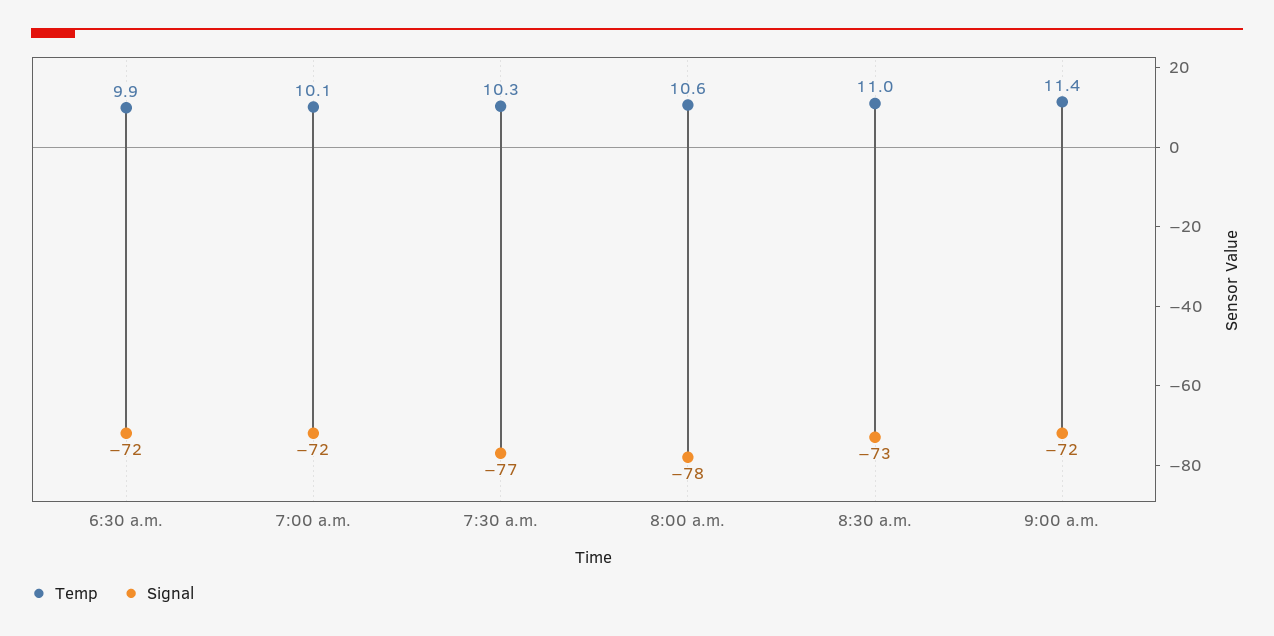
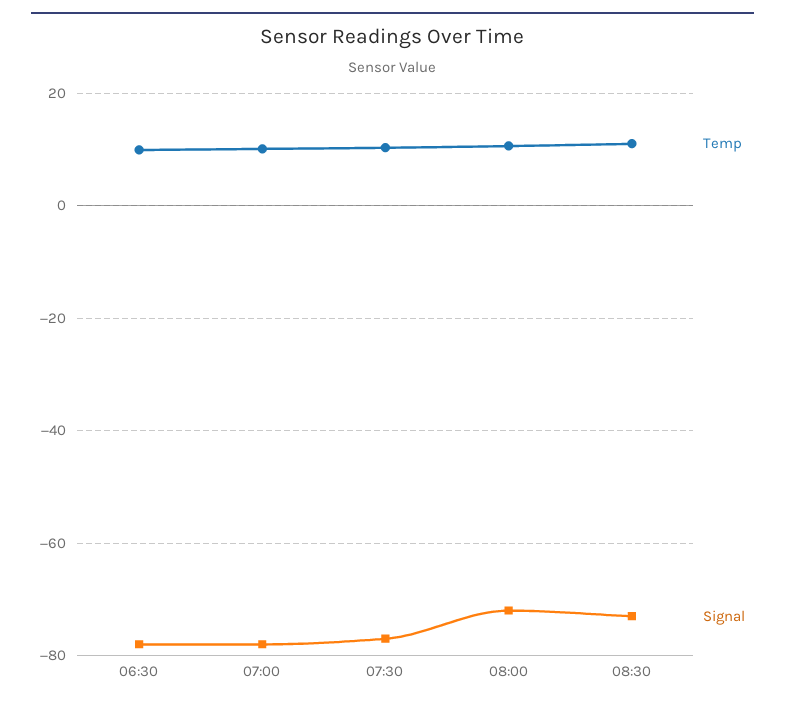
  {
    "Temp": {
      "6:30 a.m.": 9.9,
      "7:00 a.m.": 10.1,
      "7:30 a.m.": 10.3,
      "8:00 a.m.": 10.6,
-     "8:30 a.m.": 11,
+     "8:30 a.m.": 11
-     "9:00 a.m.": 11.4
    },
    "Signal": {
-     "6:30 a.m.": -72,
+     "6:30 a.m.": -78,
-     "7:00 a.m.": -72,
+     "7:00 a.m.": -78,
      "7:30 a.m.": -77,
-     "8:00 a.m.": -78,
+     "8:00 a.m.": -72,
-     "8:30 a.m.": -73,
+     "8:30 a.m.": -73
-     "9:00 a.m.": -72
    }
  }

